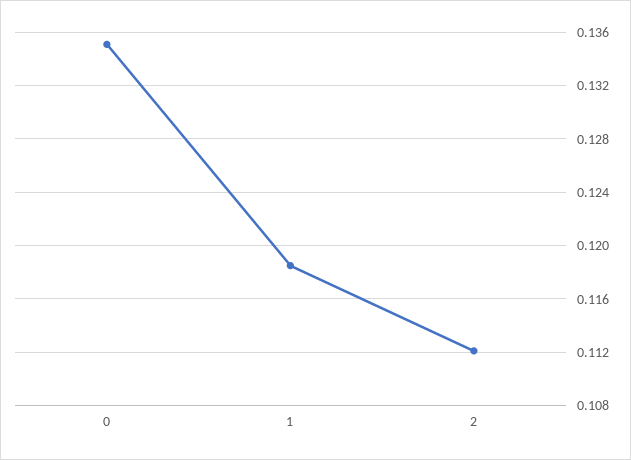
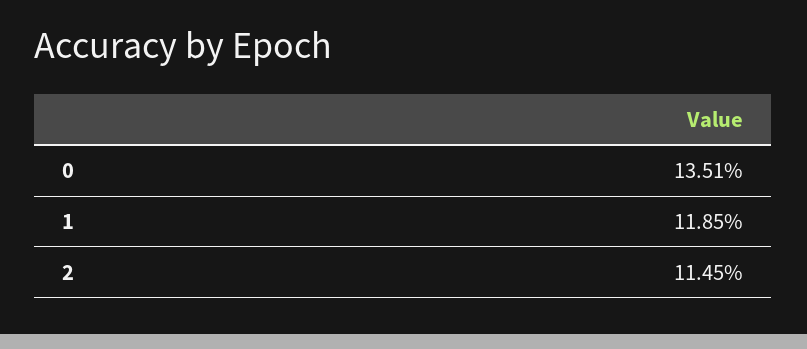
  {
    "0": 0.1351,
    "1": 0.1185,
-   "2": 0.112
+   "2": 0.1145
  }

